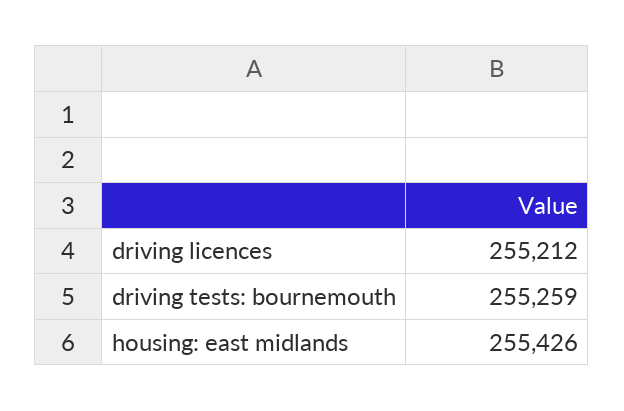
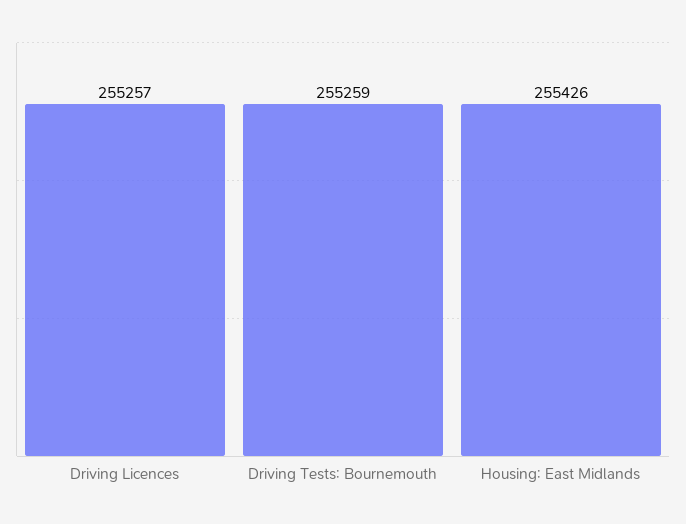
  {
-   "driving licences": 255212,
+   "driving licences": 255257,
    "driving tests: bournemouth": 255259,
    "housing: east midlands": 255426
  }

